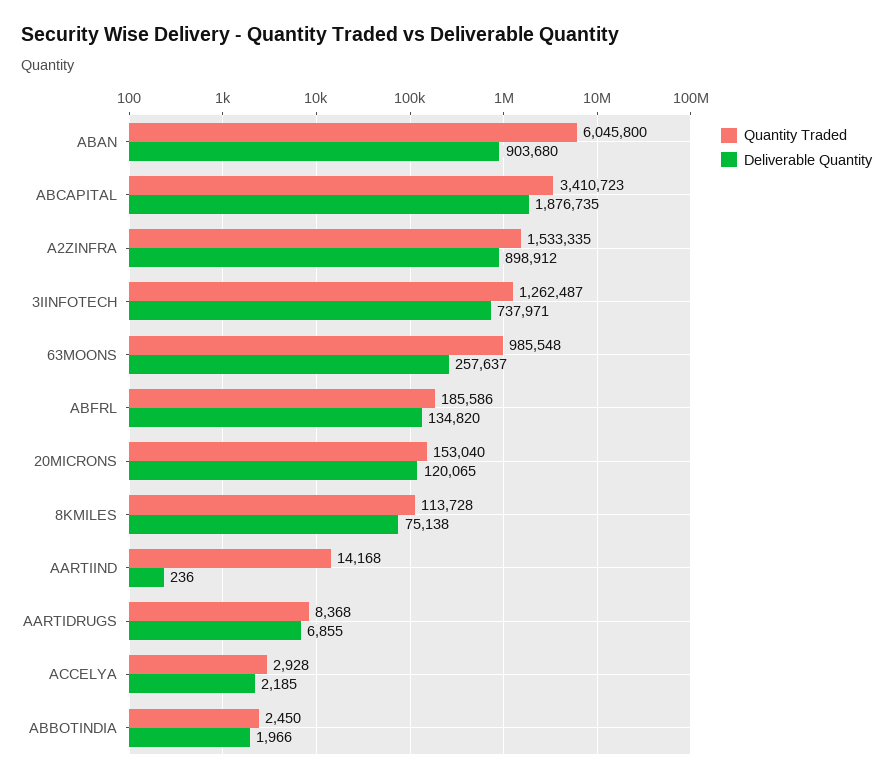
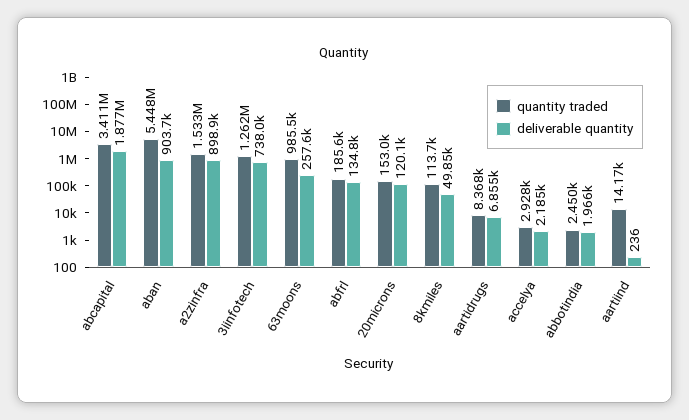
  {
    "Quantity Traded": {
-     "ABAN": 6045800,
+     "ABAN": 5448000,
      "ABCAPITAL": 3410723,
      "A2ZINFRA": 1533335,
      "3IINFOTECH": 1262487,
      "63MOONS": 985548,
      "ABFRL": 185586,
      "20MICRONS": 153040,
      "8KMILES": 113728,
      "AARTIIND": 14168,
      "AARTIDRUGS": 8368,
      "ACCELYA": 2928,
      "ABBOTINDIA": 2450
    },
    "Deliverable Quantity": {
      "ABAN": 903680,
      "ABCAPITAL": 1876735,
      "A2ZINFRA": 898912,
      "3IINFOTECH": 737971,
      "63MOONS": 257637,
      "ABFRL": 134820,
      "20MICRONS": 120065,
-     "8KMILES": 75138,
+     "8KMILES": 49850,
      "AARTIIND": 236,
      "AARTIDRUGS": 6855,
      "ACCELYA": 2185,
      "ABBOTINDIA": 1966
    }
  }

